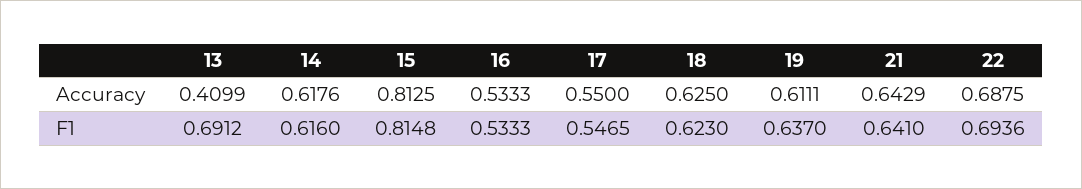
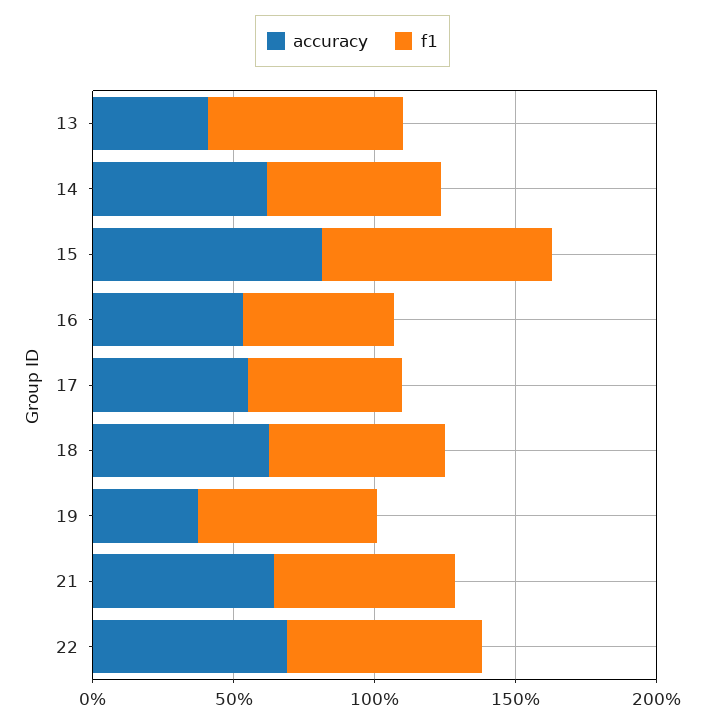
  {
    "Accuracy": {
      "13": 0.4099,
      "14": 0.6176,
      "15": 0.8125,
      "16": 0.5333,
      "17": 0.55,
      "18": 0.625,
-     "19": 0.6111,
+     "19": 0.4,
      "21": 0.6429,
      "22": 0.6875
    },
    "F1": {
      "13": 0.6912,
      "14": 0.616,
      "15": 0.8148,
      "16": 0.5333,
      "17": 0.5465,
      "18": 0.623,
      "19": 0.637,
      "21": 0.641,
      "22": 0.6936
    }
  }

